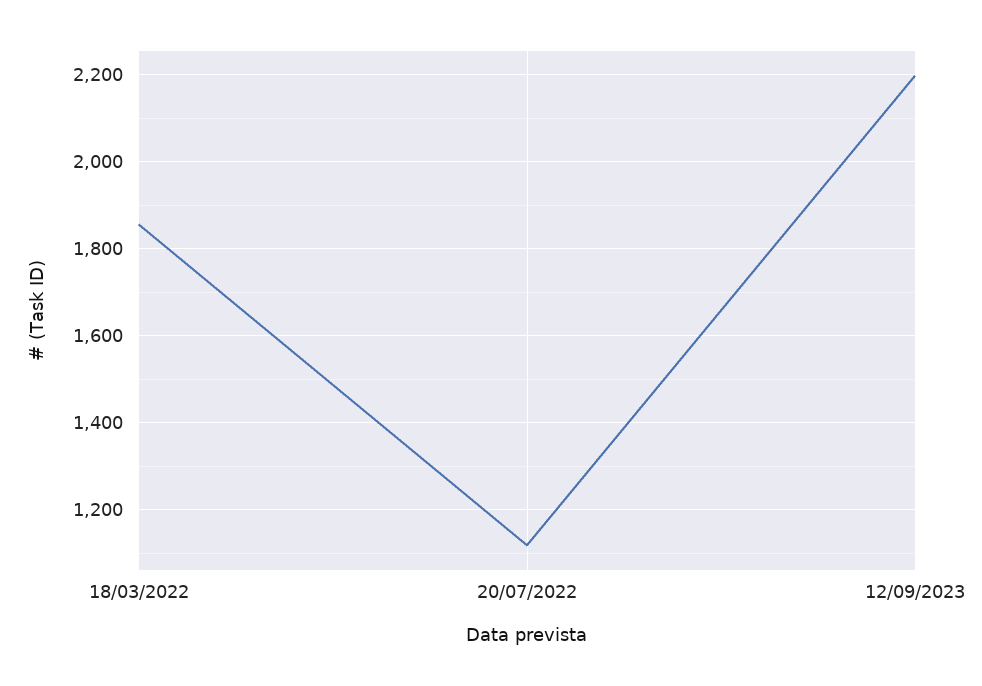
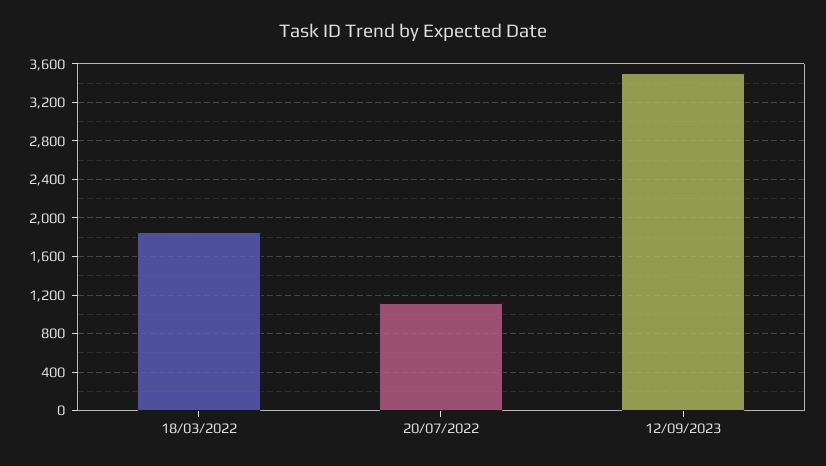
  {
    "18/03/2022": 1860,
    "20/07/2022": 1120,
-   "12/09/2023": 2200
+   "12/09/2023": 3500
  }

